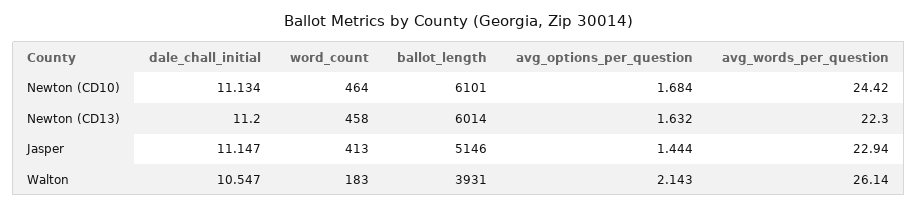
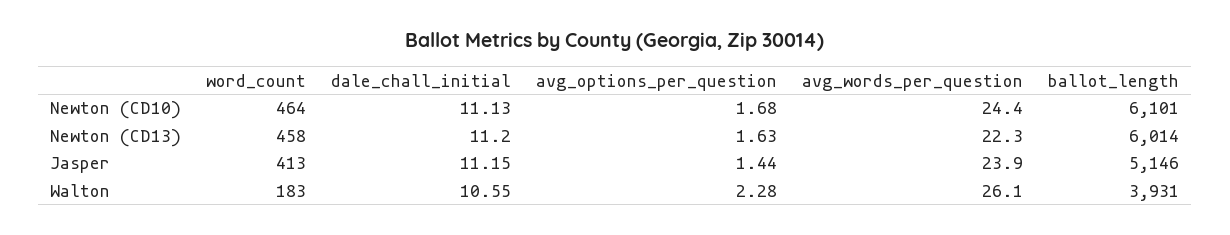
  {
    "dale_chall_initial": {
      "Newton (CD10)": 11.134,
      "Newton (CD13)": 11.2,
      "Jasper": 11.147,
      "Walton": 10.547
    },
    "word_count": {
      "Newton (CD10)": 464,
      "Newton (CD13)": 458,
      "Jasper": 413,
      "Walton": 183
    },
    "ballot_length": {
      "Newton (CD10)": 6101,
      "Newton (CD13)": 6014,
      "Jasper": 5146,
      "Walton": 3931
    },
    "avg_options_per_question": {
      "Newton (CD10)": 1.684,
      "Newton (CD13)": 1.632,
      "Jasper": 1.444,
-     "Walton": 2.143
+     "Walton": 2.28
    },
    "avg_words_per_question": {
      "Newton (CD10)": 24.42,
      "Newton (CD13)": 22.3,
-     "Jasper": 22.94,
+     "Jasper": 23.9,
      "Walton": 26.14
    }
  }

